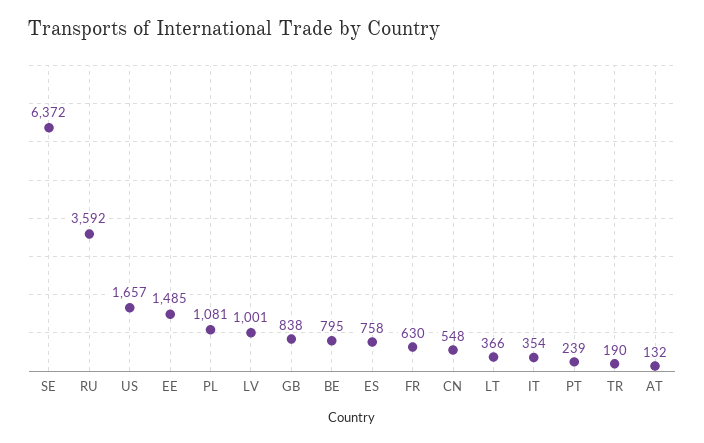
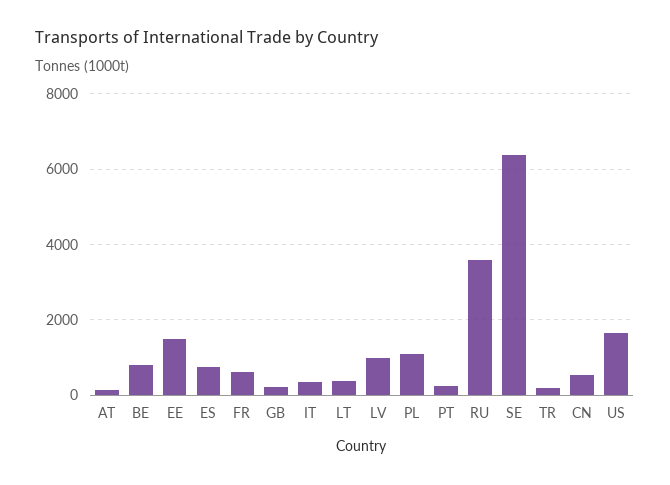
  {
    "SE": 6372,
    "RU": 3592,
    "US": 1657,
    "EE": 1485,
    "PL": 1081,
    "LV": 1001,
-   "GB": 838,
+   "GB": 200,
    "BE": 795,
    "ES": 758,
    "FR": 630,
    "CN": 548,
    "LT": 366,
    "IT": 354,
    "PT": 239,
    "TR": 190,
    "AT": 132
  }

